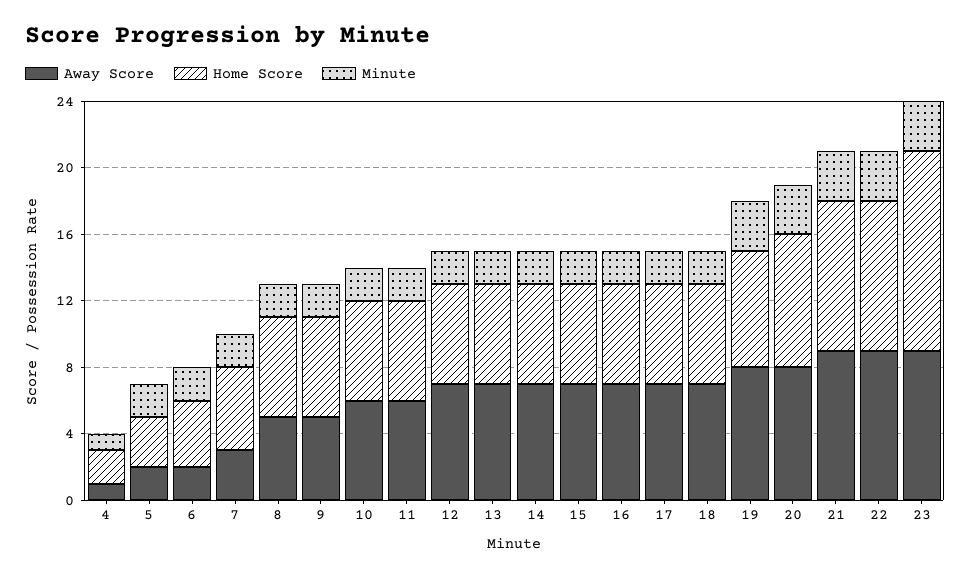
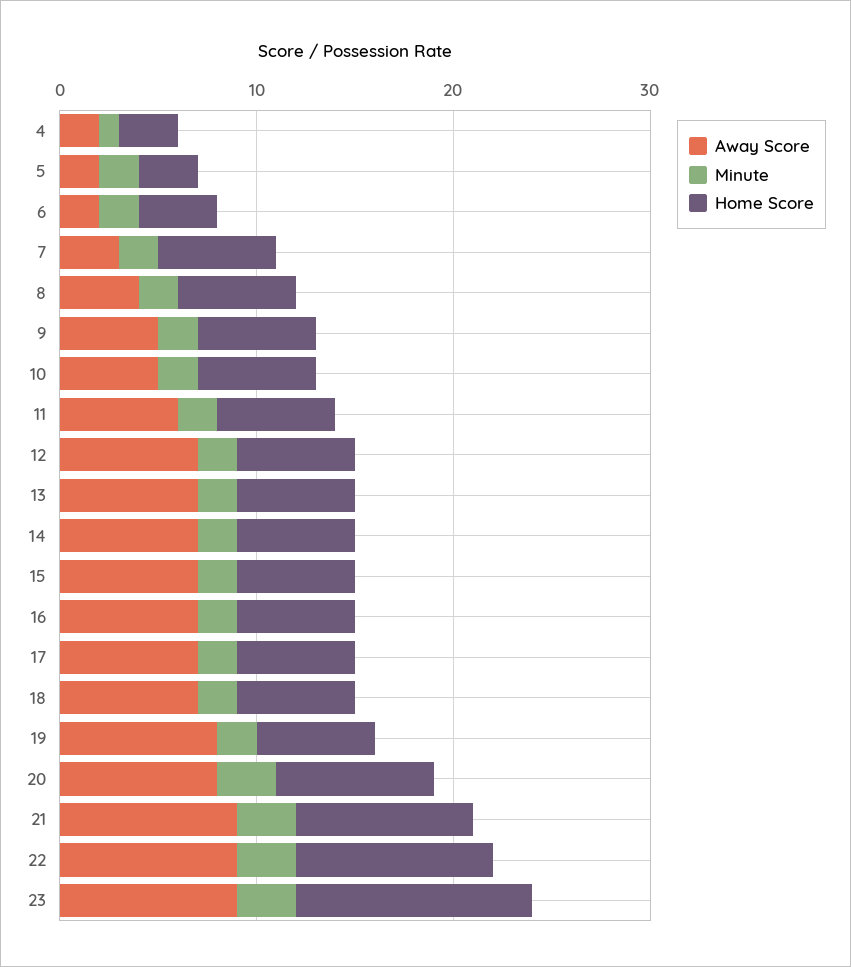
  {
    "Away Score": {
-     "4": 1,
+     "4": 2,
      "5": 2,
      "6": 2,
      "7": 3,
-     "8": 5,
+     "8": 4,
      "9": 5,
-     "10": 6,
+     "10": 5,
      "11": 6,
      "12": 7,
      "13": 7,
      "14": 7,
      "15": 7,
      "16": 7,
      "17": 7,
      "18": 7,
      "19": 8,
      "20": 8,
      "21": 9,
      "22": 9,
      "23": 9
    },
    "Home Score": {
-     "4": 2,
+     "4": 3,
      "5": 3,
      "6": 4,
-     "7": 5,
+     "7": 6,
      "8": 6,
      "9": 6,
      "10": 6,
      "11": 6,
      "12": 6,
      "13": 6,
      "14": 6,
      "15": 6,
      "16": 6,
      "17": 6,
      "18": 6,
-     "19": 7,
+     "19": 6,
      "20": 8,
      "21": 9,
-     "22": 9,
+     "22": 10,
      "23": 12
    },
    "Minute": {
      "4": 1,
      "5": 2,
      "6": 2,
      "7": 2,
      "8": 2,
      "9": 2,
      "10": 2,
      "11": 2,
      "12": 2,
      "13": 2,
      "14": 2,
      "15": 2,
      "16": 2,
      "17": 2,
      "18": 2,
-     "19": 3,
+     "19": 2,
      "20": 3,
      "21": 3,
      "22": 3,
      "23": 3
    }
  }

